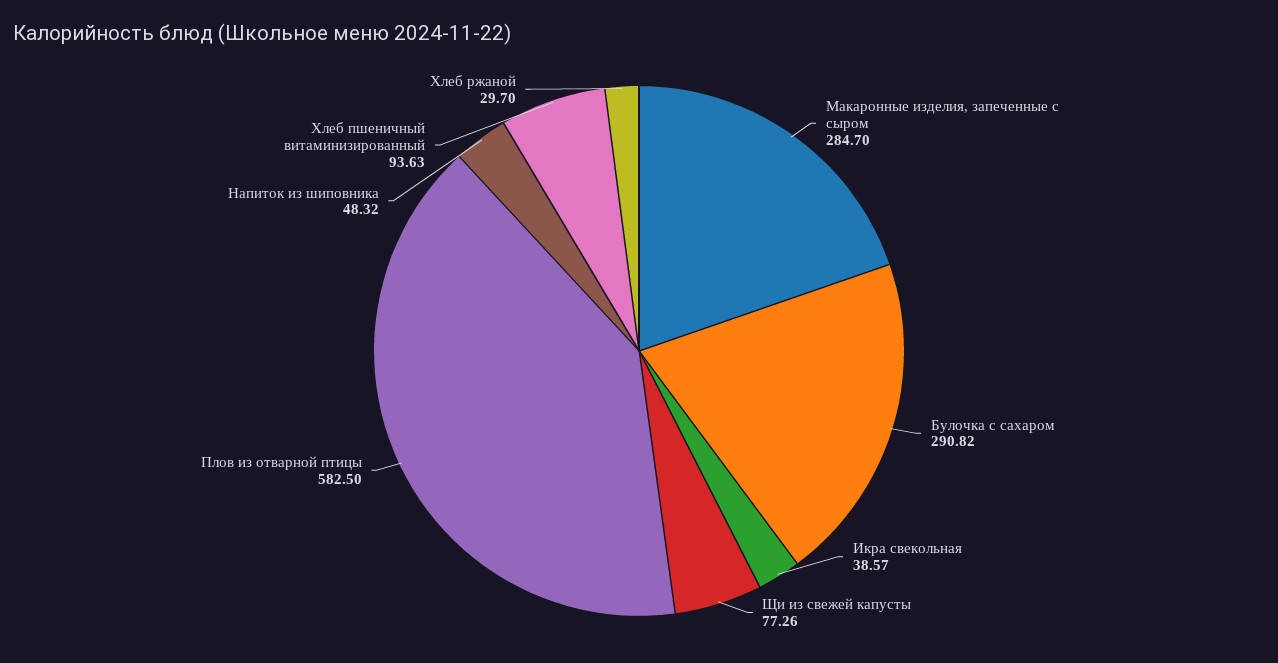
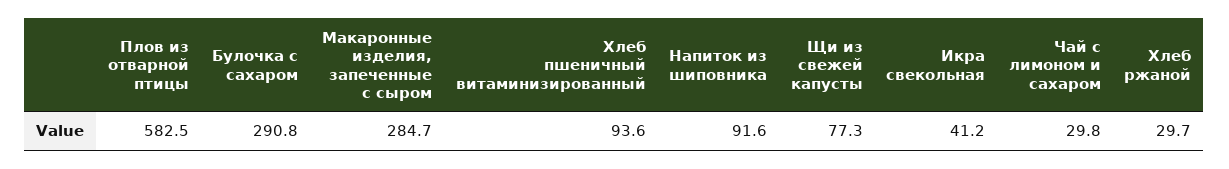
  {
    "Макаронные изделия, запеченные с сыром": 284.7,
    "Булочка с сахаром": 290.82,
-   "Икра свекольная": 38.57,
+   "Икра свекольная": 41.2,
    "Щи из свежей капусты": 77.26,
    "Плов из отварной птицы": 582.5,
-   "Напиток из шиповника": 48.32,
+   "Напиток из шиповника": 91.6,
    "Хлеб пшеничный витаминизированный": 93.63,
-   "Хлеб ржаной": 29.7
+   "Хлеб ржаной": 29.7,
+   "Чай с лимоном и сахаром": 29.8
  }

